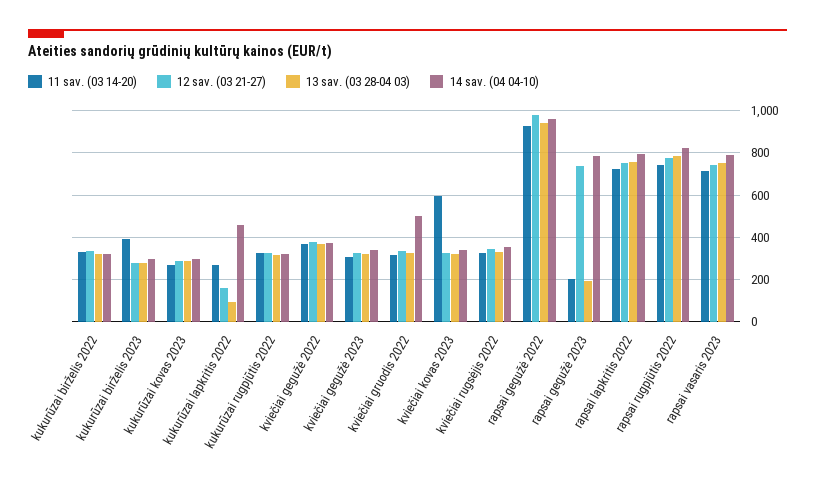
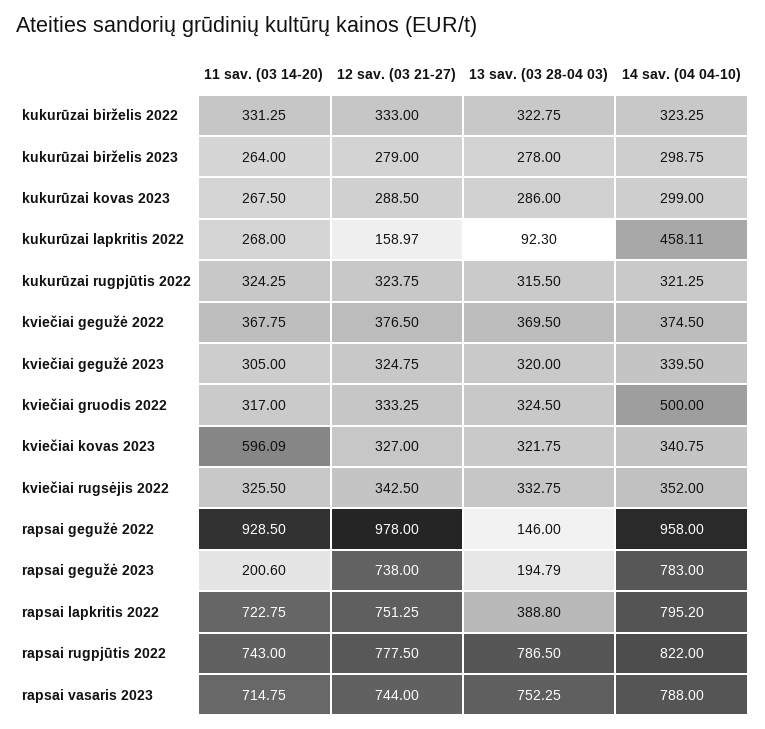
  {
    "11 sav. (03 14-20)": {
      "kukurūzai birželis 2022": 331.25,
-     "kukurūzai birželis 2023": 400,
+     "kukurūzai birželis 2023": 264,
      "kukurūzai kovas 2023": 267.5,
      "kukurūzai lapkritis 2022": 268,
      "kukurūzai rugpjūtis 2022": 324.25,
      "kviečiai gegužė 2022": 367.75,
      "kviečiai gegužė 2023": 305,
      "kviečiai gruodis 2022": 317,
      "kviečiai kovas 2023": 596.09,
      "kviečiai rugsėjis 2022": 325.5,
      "rapsai gegužė 2022": 928.5,
      "rapsai gegužė 2023": 200.6,
      "rapsai lapkritis 2022": 722.75,
      "rapsai rugpjūtis 2022": 743,
      "rapsai vasaris 2023": 714.75
    },
    "12 sav. (03 21-27)": {
      "kukurūzai birželis 2022": 333,
      "kukurūzai birželis 2023": 279,
      "kukurūzai kovas 2023": 288.5,
      "kukurūzai lapkritis 2022": 158.97,
      "kukurūzai rugpjūtis 2022": 323.75,
      "kviečiai gegužė 2022": 376.5,
      "kviečiai gegužė 2023": 324.75,
      "kviečiai gruodis 2022": 333.25,
      "kviečiai kovas 2023": 327,
      "kviečiai rugsėjis 2022": 342.5,
      "rapsai gegužė 2022": 978,
      "rapsai gegužė 2023": 738,
      "rapsai lapkritis 2022": 751.25,
      "rapsai rugpjūtis 2022": 777.5,
      "rapsai vasaris 2023": 744
    },
    "13 sav. (03 28-04 03)": {
      "kukurūzai birželis 2022": 322.75,
      "kukurūzai birželis 2023": 278,
      "kukurūzai kovas 2023": 286,
      "kukurūzai lapkritis 2022": 92.3,
      "kukurūzai rugpjūtis 2022": 315.5,
      "kviečiai gegužė 2022": 369.5,
      "kviečiai gegužė 2023": 320,
      "kviečiai gruodis 2022": 324.5,
      "kviečiai kovas 2023": 321.75,
      "kviečiai rugsėjis 2022": 332.75,
-     "rapsai gegužė 2022": 950,
+     "rapsai gegužė 2022": 146,
      "rapsai gegužė 2023": 194.79,
-     "rapsai lapkritis 2022": 750,
+     "rapsai lapkritis 2022": 388.8,
      "rapsai rugpjūtis 2022": 786.5,
      "rapsai vasaris 2023": 752.25
    },
    "14 sav. (04 04-10)": {
      "kukurūzai birželis 2022": 323.25,
      "kukurūzai birželis 2023": 298.75,
      "kukurūzai kovas 2023": 299,
      "kukurūzai lapkritis 2022": 458.11,
      "kukurūzai rugpjūtis 2022": 321.25,
      "kviečiai gegužė 2022": 374.5,
      "kviečiai gegužė 2023": 339.5,
      "kviečiai gruodis 2022": 500,
      "kviečiai kovas 2023": 340.75,
      "kviečiai rugsėjis 2022": 352,
      "rapsai gegužė 2022": 958,
      "rapsai gegužė 2023": 783,
      "rapsai lapkritis 2022": 795.2,
      "rapsai rugpjūtis 2022": 822,
      "rapsai vasaris 2023": 788
    }
  }

